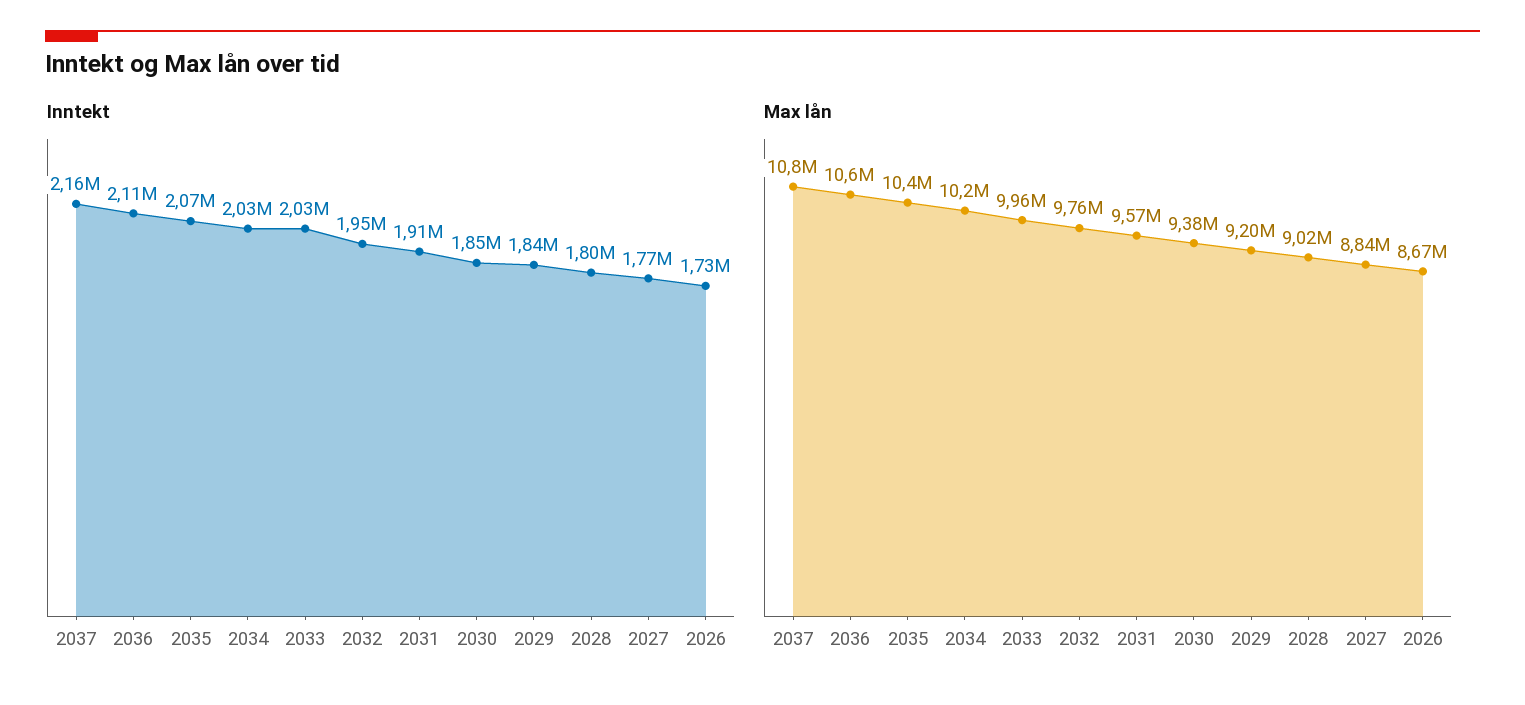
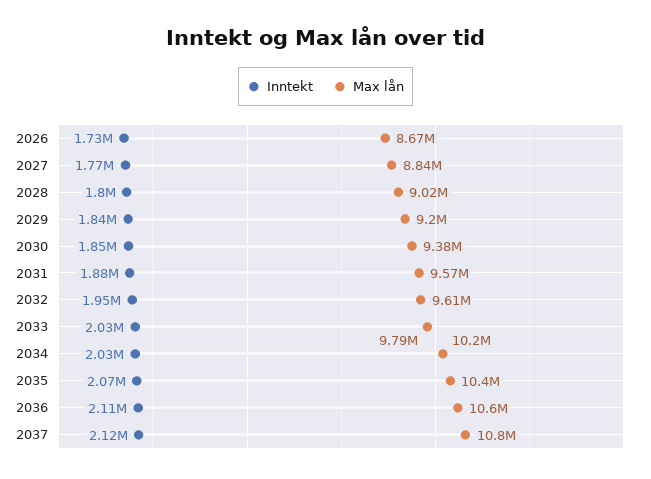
  {
    "Inntekt": {
-     "2037": 2160000,
+     "2037": 2120000,
      "2036": 2110000,
      "2035": 2070000,
      "2034": 2030000,
      "2033": 2030000,
      "2032": 1950000,
-     "2031": 1910000,
+     "2031": 1880000,
      "2030": 1850000,
      "2029": 1840000,
      "2028": 1800000,
      "2027": 1770000,
      "2026": 1730000
    },
    "Max lån": {
      "2037": 10800000,
      "2036": 10600000,
      "2035": 10400000,
      "2034": 10200000,
-     "2033": 9960000,
+     "2033": 9790000,
-     "2032": 9760000,
+     "2032": 9610000,
      "2031": 9570000,
      "2030": 9380000,
      "2029": 9200000,
      "2028": 9020000,
      "2027": 8840000,
      "2026": 8670000
    }
  }

